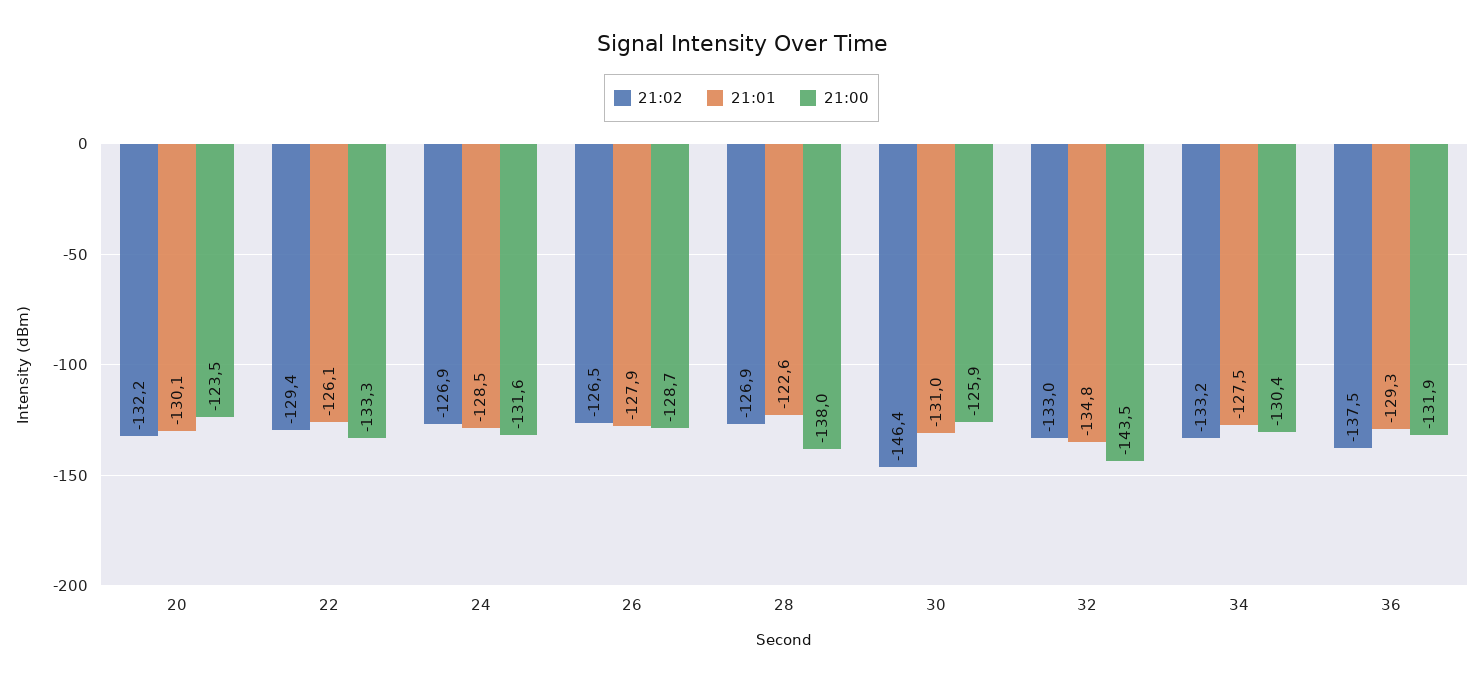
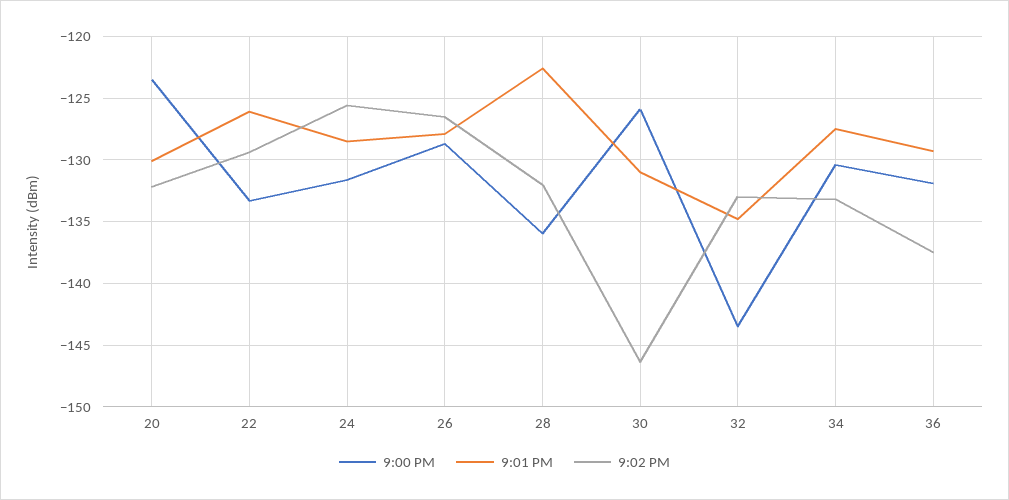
  {
    "21:02": {
      "20": -132.2,
      "22": -129.4,
-     "24": -126.9,
+     "24": -125.5,
      "26": -126.5,
-     "28": -126.9,
+     "28": -132,
      "30": -146.4,
      "32": -133,
      "34": -133.2,
      "36": -137.5
    },
    "21:01": {
      "20": -130.1,
      "22": -126.1,
      "24": -128.5,
      "26": -127.9,
      "28": -122.6,
      "30": -131,
      "32": -134.8,
      "34": -127.5,
      "36": -129.3
    },
    "21:00": {
      "20": -123.5,
      "22": -133.3,
      "24": -131.6,
      "26": -128.7,
-     "28": -138,
+     "28": -136,
      "30": -125.9,
      "32": -143.5,
      "34": -130.4,
      "36": -131.9
    }
  }

